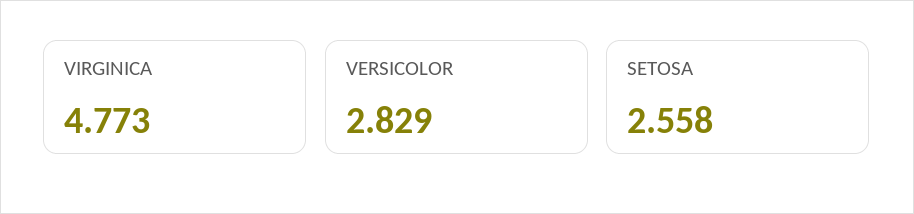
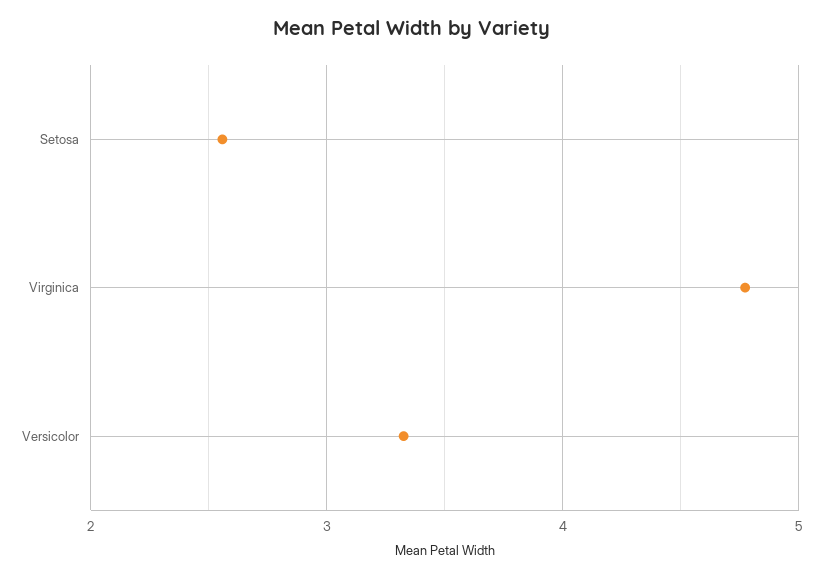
  {
    "VIRGINICA": 4.773,
-   "VERSICOLOR": 2.829,
+   "VERSICOLOR": 3.3,
    "SETOSA": 2.558
  }

